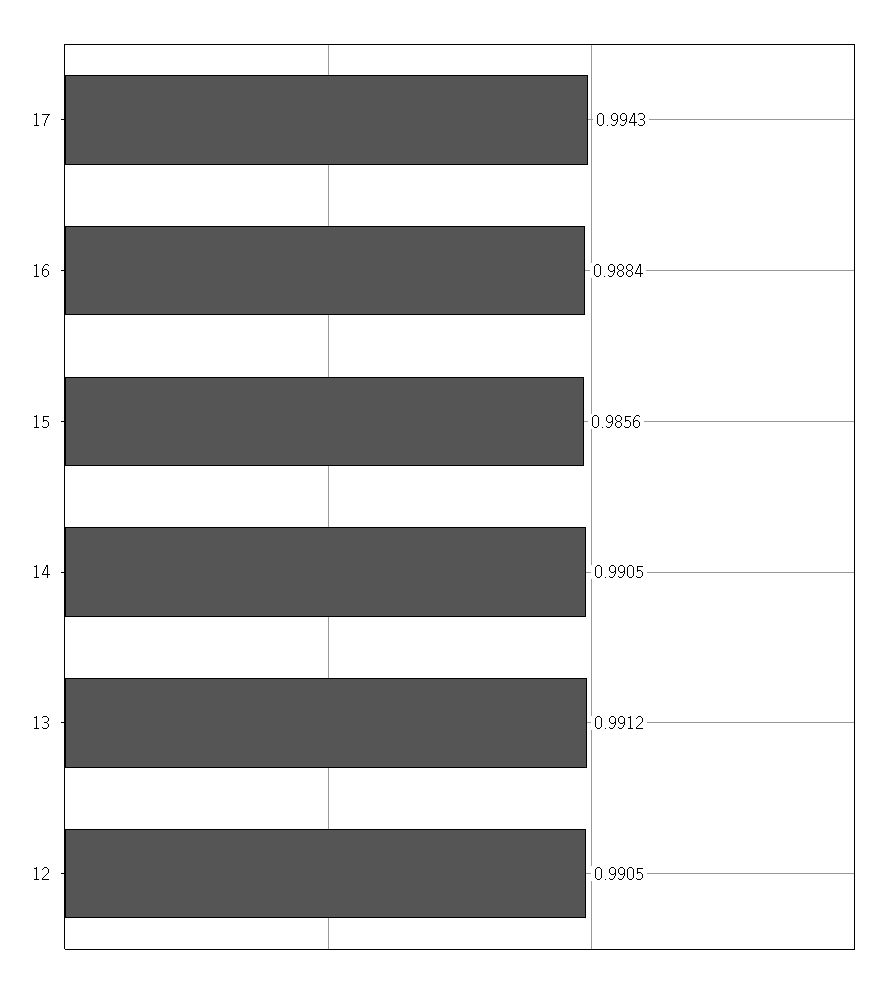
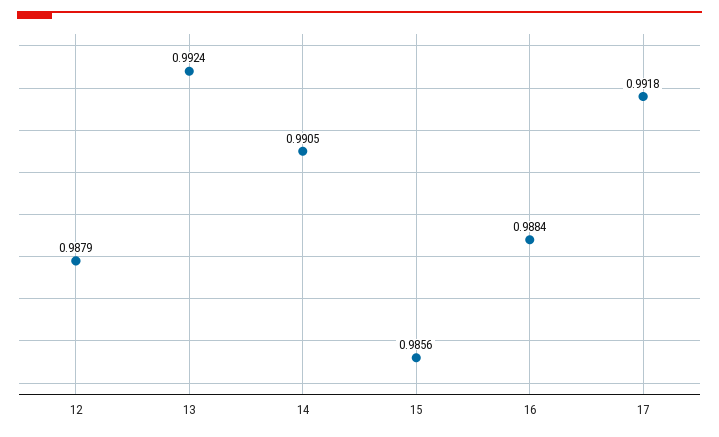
  {
-   "17": 0.9943,
+   "17": 0.9918,
    "16": 0.9884,
    "15": 0.9856,
    "14": 0.9905,
-   "13": 0.9912,
+   "13": 0.9924,
-   "12": 0.9905
+   "12": 0.9879
  }

